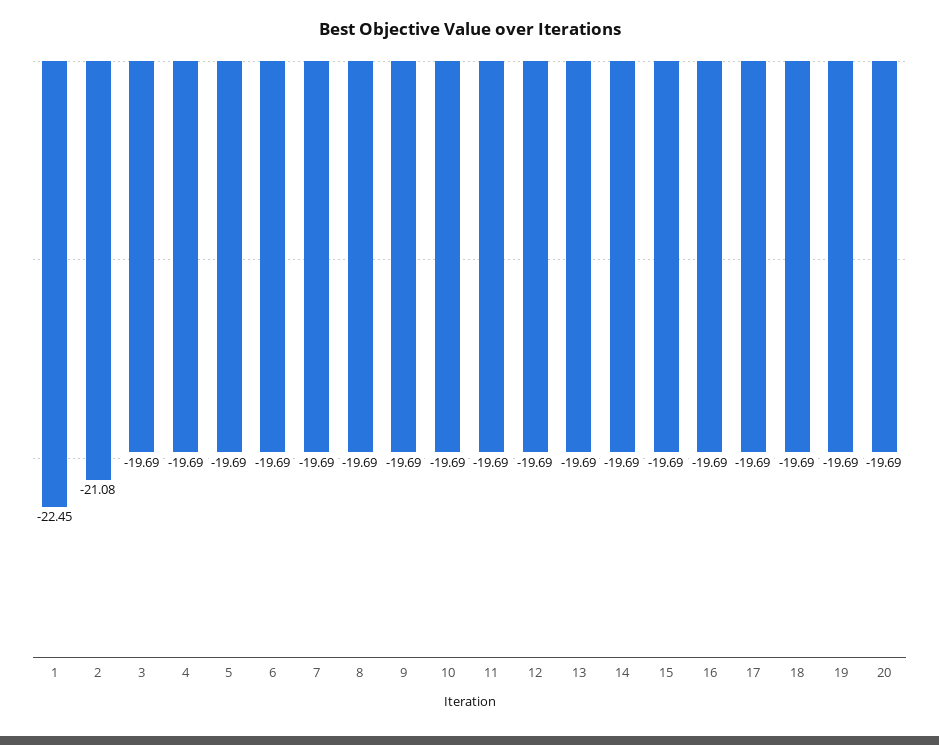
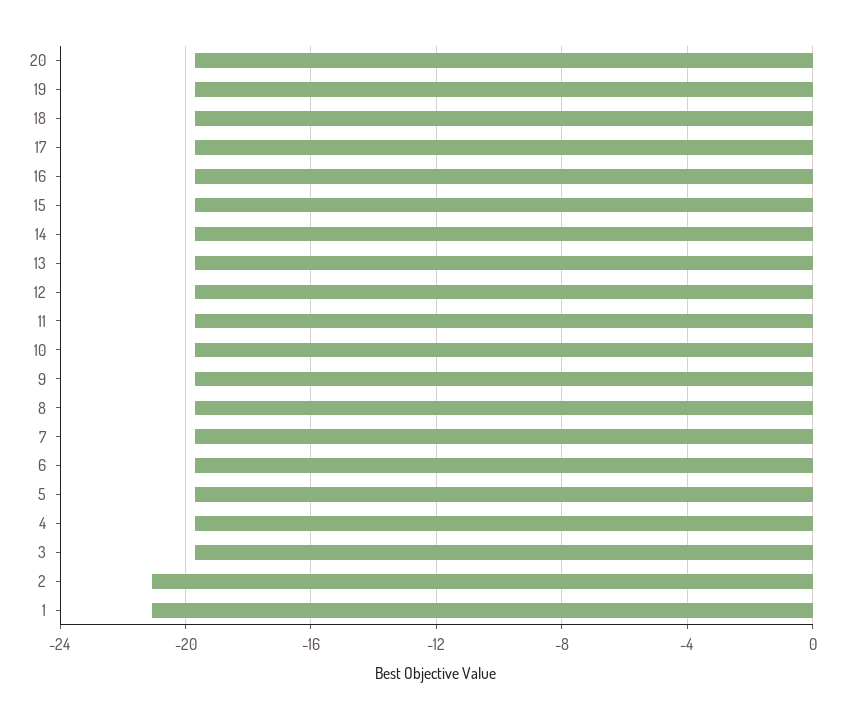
  {
-   "1": -22.45,
+   "1": -21,
    "2": -21.08,
    "3": -19.69,
    "4": -19.69,
    "5": -19.69,
    "6": -19.69,
    "7": -19.69,
    "8": -19.69,
    "9": -19.69,
    "10": -19.69,
    "11": -19.69,
    "12": -19.69,
    "13": -19.69,
    "14": -19.69,
    "15": -19.69,
    "16": -19.69,
    "17": -19.69,
    "18": -19.69,
    "19": -19.69,
    "20": -19.69
  }

